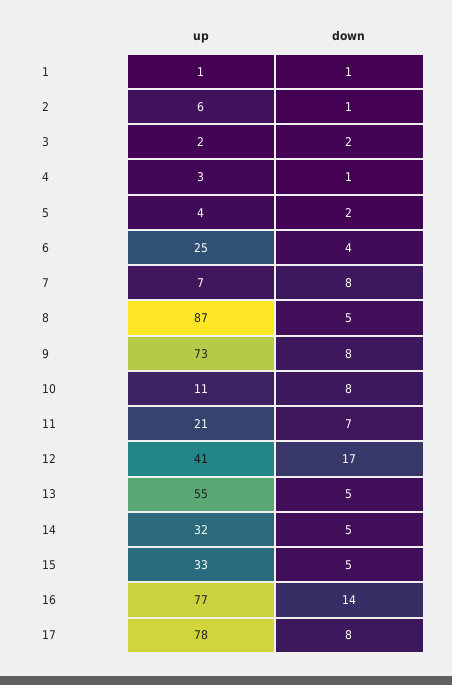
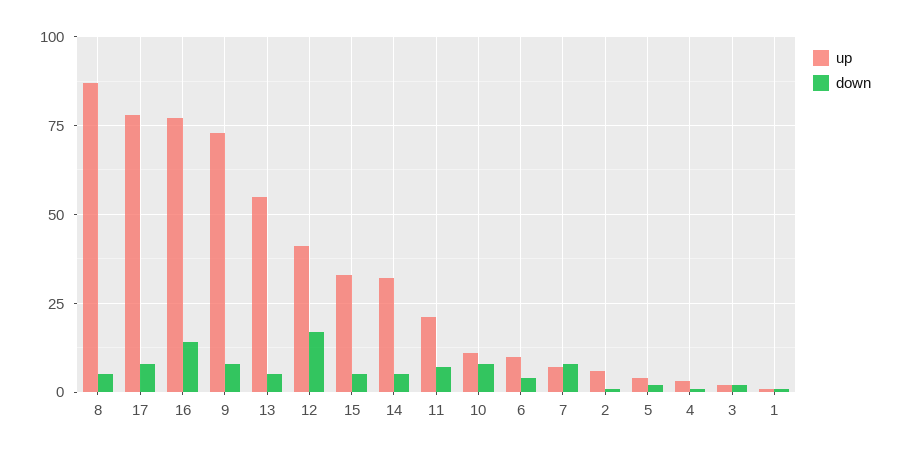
  {
    "up": {
      "1": 1,
      "2": 6,
      "3": 2,
      "4": 3,
      "5": 4,
-     "6": 25,
+     "6": 10,
      "7": 7,
      "8": 87,
      "9": 73,
      "10": 11,
      "11": 21,
      "12": 41,
      "13": 55,
      "14": 32,
      "15": 33,
      "16": 77,
      "17": 78
    },
    "down": {
      "1": 1,
      "2": 1,
      "3": 2,
      "4": 1,
      "5": 2,
      "6": 4,
      "7": 8,
      "8": 5,
      "9": 8,
      "10": 8,
      "11": 7,
      "12": 17,
      "13": 5,
      "14": 5,
      "15": 5,
      "16": 14,
      "17": 8
    }
  }

